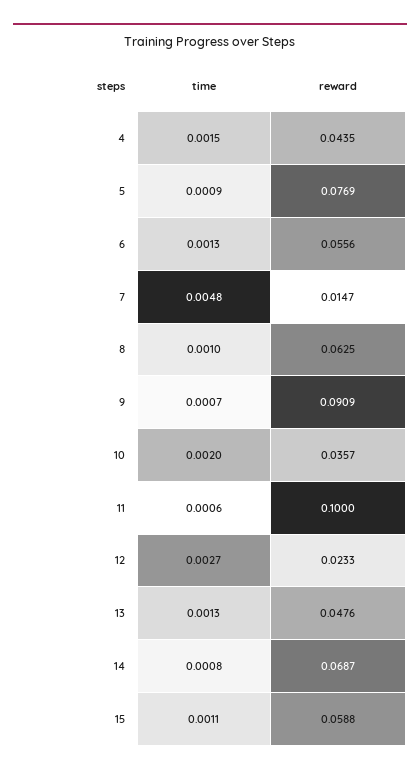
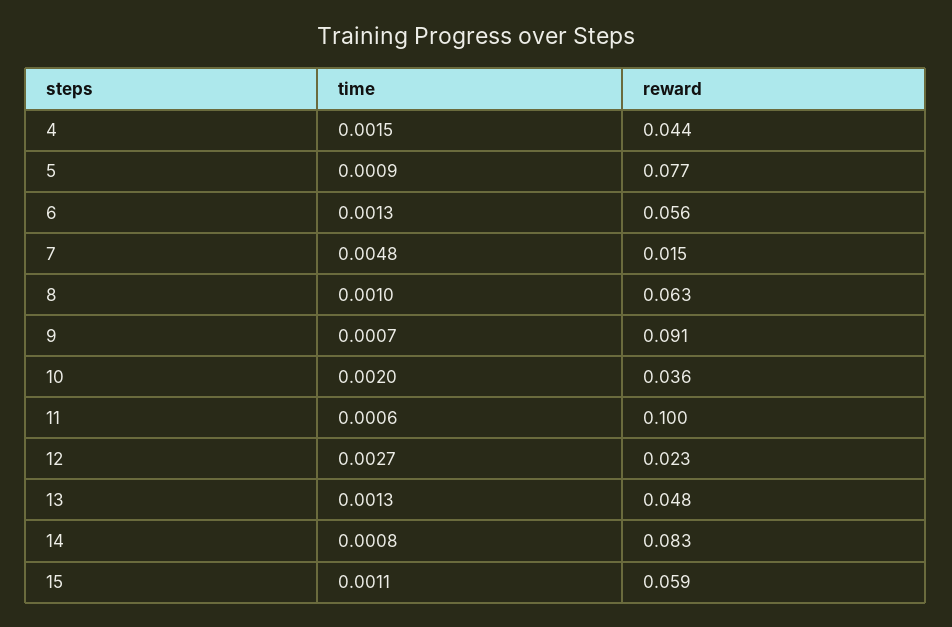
  {
    "time": {
      "4": 0.0015,
      "5": 0.0009,
      "6": 0.0013,
      "7": 0.0048,
      "8": 0.001,
      "9": 0.0007,
      "10": 0.002,
      "11": 0.0006,
      "12": 0.0027,
      "13": 0.0013,
      "14": 0.0008,
      "15": 0.0011
    },
    "reward": {
      "4": 0.0435,
      "5": 0.0769,
      "6": 0.0556,
      "7": 0.0147,
      "8": 0.0625,
      "9": 0.0909,
      "10": 0.0357,
      "11": 0.1,
      "12": 0.0233,
      "13": 0.0476,
-     "14": 0.0687,
+     "14": 0.083,
      "15": 0.0588
    }
  }

